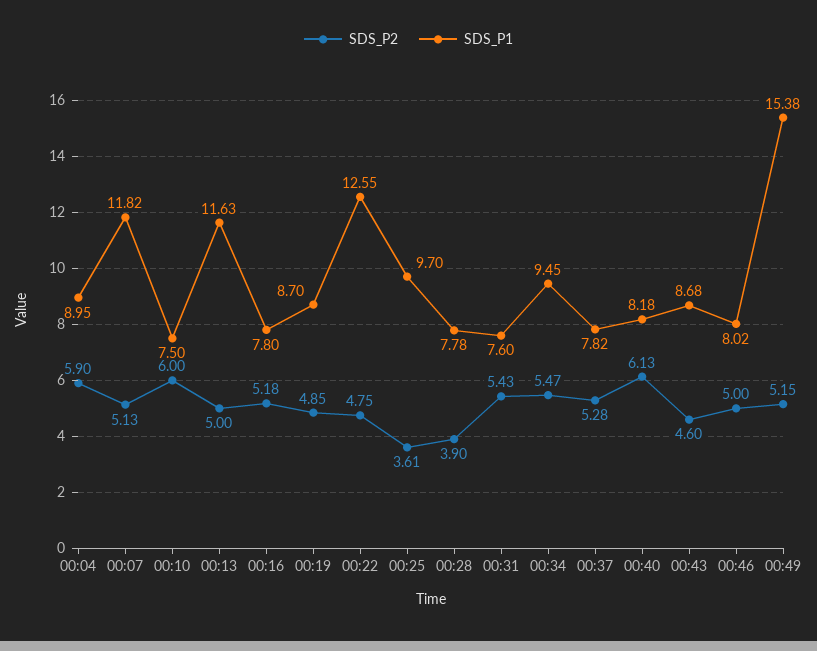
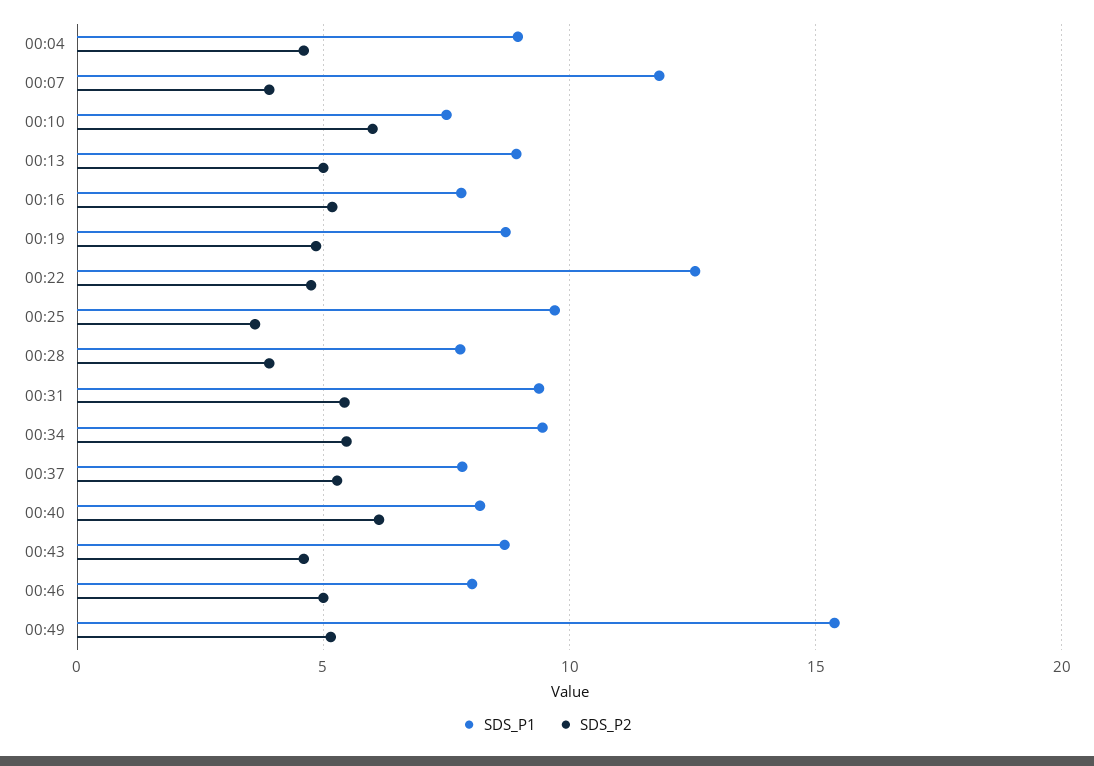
  {
    "SDS_P2": {
-     "00:04": 5.9,
+     "00:04": 4.5,
-     "00:07": 5.13,
+     "00:07": 4,
      "00:10": 6,
      "00:13": 5,
      "00:16": 5.18,
      "00:19": 4.85,
      "00:22": 4.75,
      "00:25": 3.61,
      "00:28": 3.9,
      "00:31": 5.43,
      "00:34": 5.47,
      "00:37": 5.28,
      "00:40": 6.13,
      "00:43": 4.6,
      "00:46": 5,
      "00:49": 5.15
    },
    "SDS_P1": {
      "00:04": 8.95,
      "00:07": 11.82,
      "00:10": 7.5,
-     "00:13": 11.63,
+     "00:13": 9,
      "00:16": 7.8,
      "00:19": 8.7,
      "00:22": 12.55,
      "00:25": 9.7,
      "00:28": 7.78,
-     "00:31": 7.6,
+     "00:31": 9.5,
      "00:34": 9.45,
      "00:37": 7.82,
      "00:40": 8.18,
      "00:43": 8.68,
      "00:46": 8.02,
      "00:49": 15.38
    }
  }

